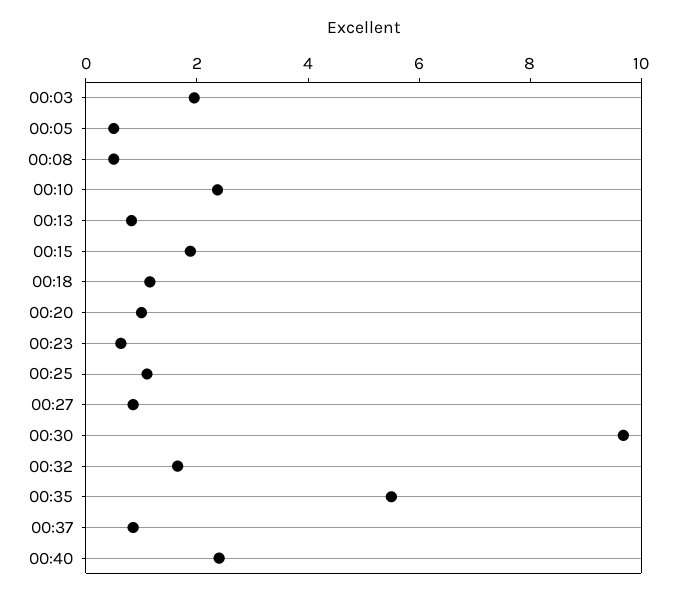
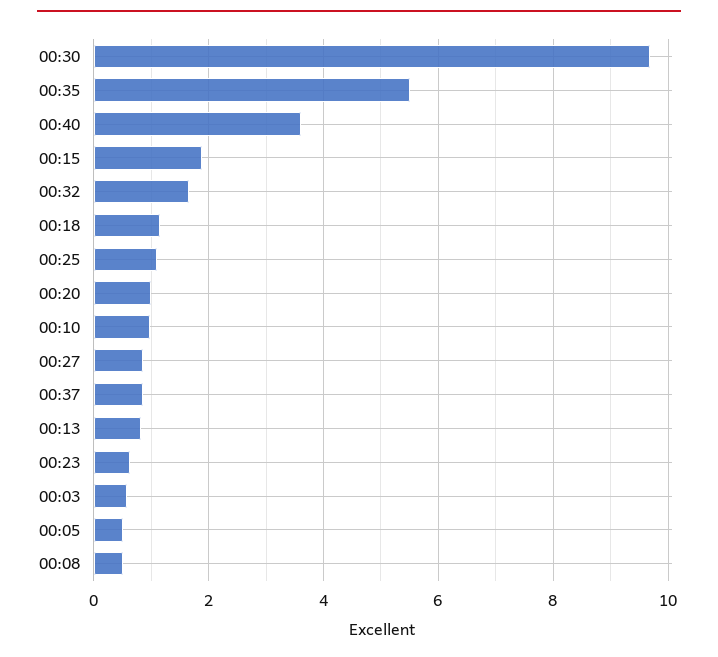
  {
-   "00:03": 2,
+   "00:03": 0.6,
    "00:05": 0.6,
    "00:08": 0.6,
-   "00:10": 2.5,
+   "00:10": 1,
    "00:13": 0.8,
    "00:15": 1.8,
    "00:18": 1.2,
    "00:20": 1,
    "00:23": 0.6,
    "00:25": 1.2,
    "00:27": 0.8,
    "00:30": 9.6,
    "00:32": 1.6,
    "00:35": 5.6,
    "00:37": 0.8,
-   "00:40": 2.5
+   "00:40": 3.6
  }

